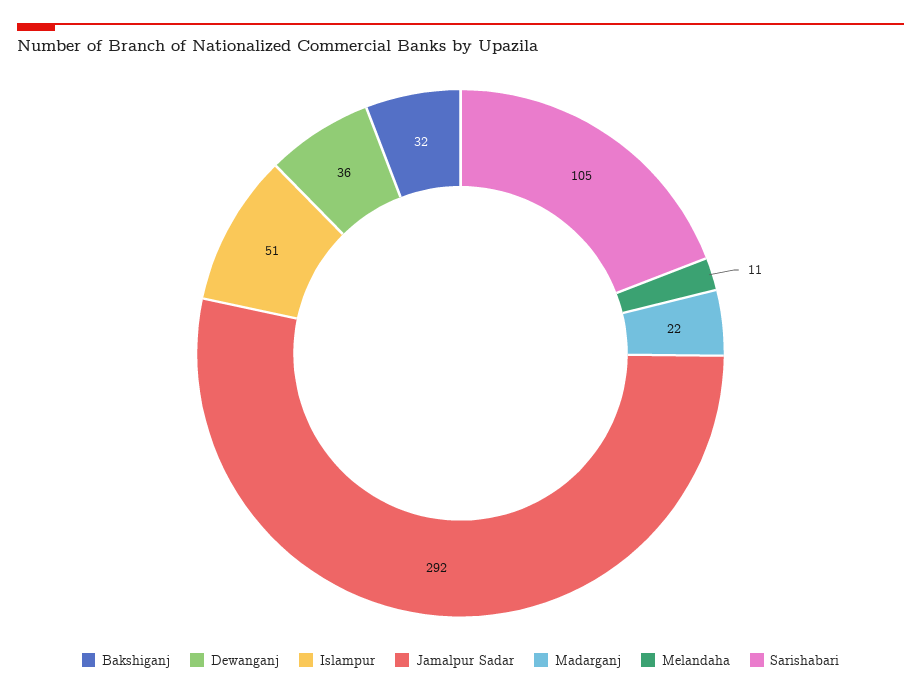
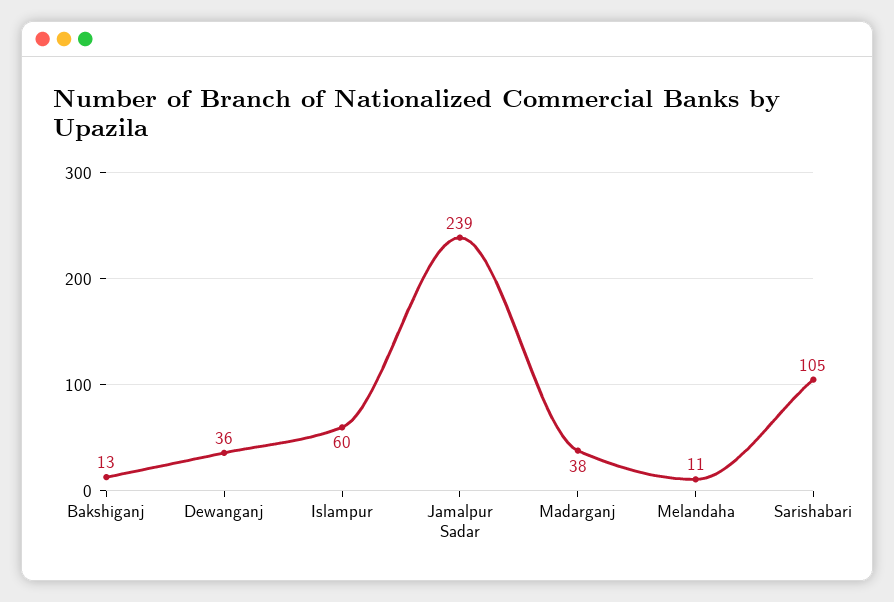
  {
-   "Bakshiganj": 32,
+   "Bakshiganj": 13,
    "Dewanganj": 36,
-   "Islampur": 51,
+   "Islampur": 60,
-   "Jamalpur Sadar": 292,
+   "Jamalpur Sadar": 239,
-   "Madarganj": 22,
+   "Madarganj": 38,
    "Melandaha": 11,
    "Sarishabari": 105
  }

